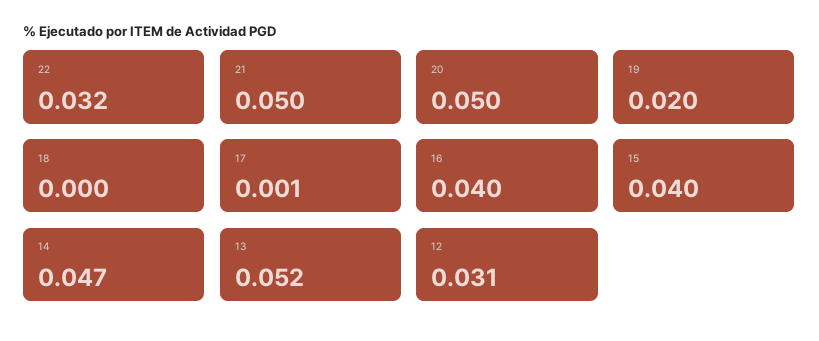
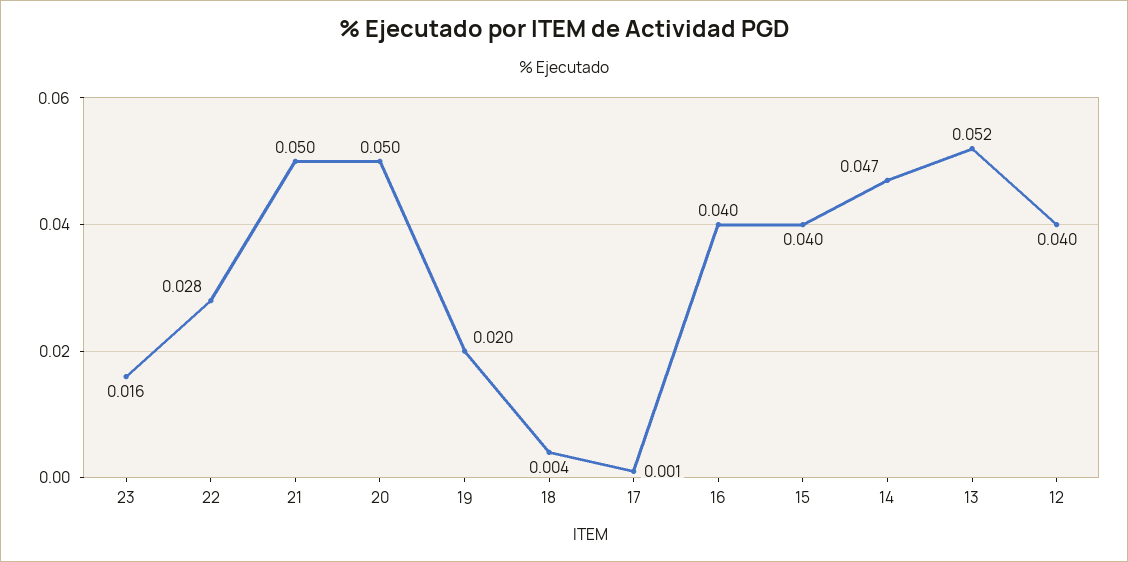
  {
-   "22": 0.032,
+   "22": 0.028,
    "21": 0.05,
    "20": 0.05,
    "19": 0.02,
-   "18": 0,
+   "18": 0.004,
    "17": 0.001,
    "16": 0.04,
    "15": 0.04,
    "14": 0.047,
    "13": 0.052,
-   "12": 0.031
+   "12": 0.04,
+   "23": 0.016
  }

